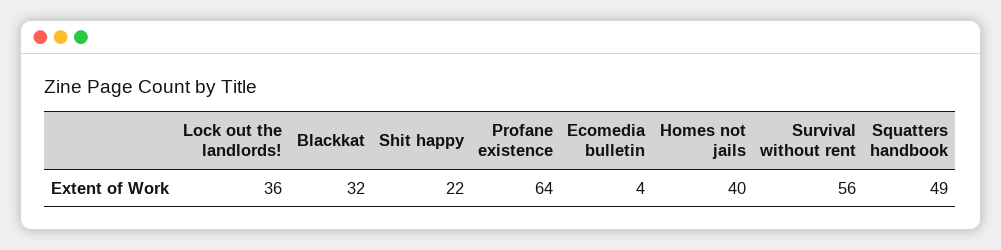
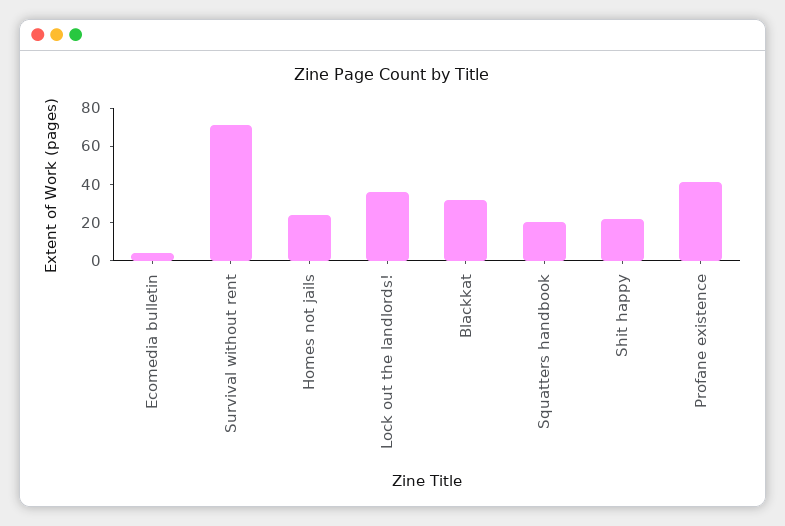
  {
    "Lock out the landlords!": 36,
    "Blackkat": 32,
    "Shit happy": 22,
-   "Profane existence": 64,
+   "Profane existence": 40,
    "Ecomedia bulletin": 4,
-   "Homes not jails": 40,
+   "Homes not jails": 25,
-   "Survival without rent": 56,
+   "Survival without rent": 70,
-   "Squatters handbook": 49
+   "Squatters handbook": 20
  }

